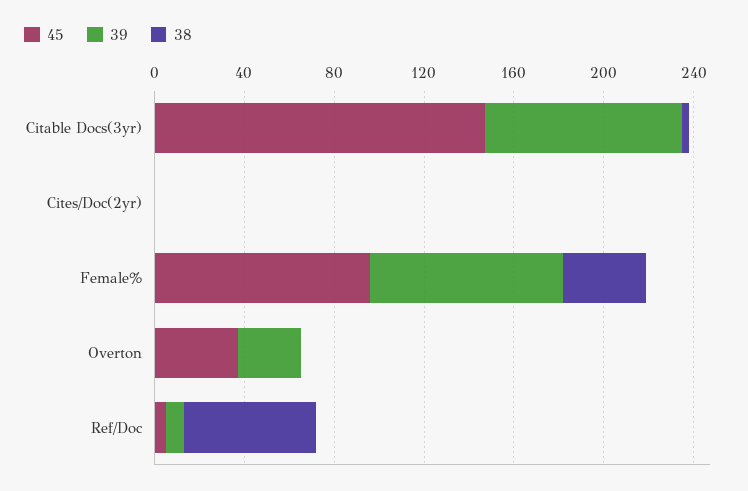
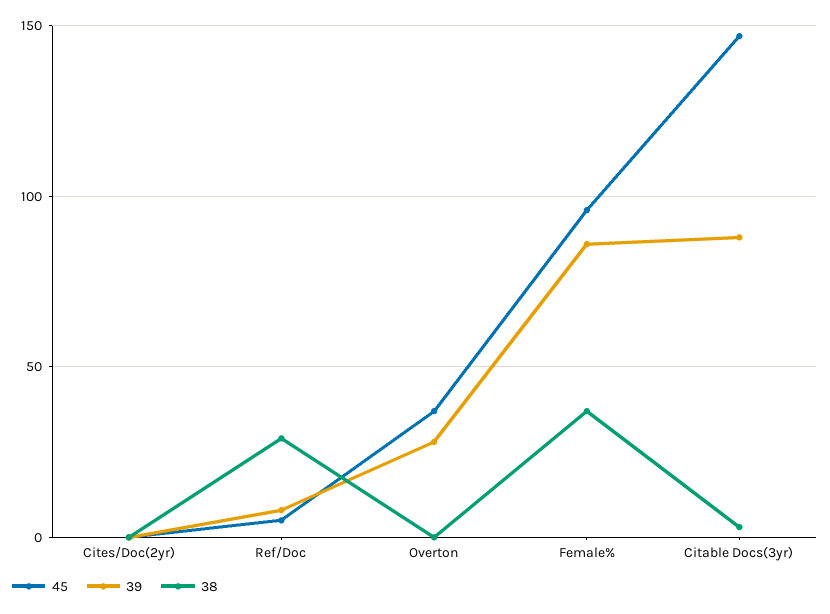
  {
    "45": {
      "Citable Docs(3yr)": 145,
      "Cites/Doc(2yr)": 0,
      "Female%": 95,
      "Overton": 35,
      "Ref/Doc": 5
    },
    "39": {
      "Citable Docs(3yr)": 90,
      "Cites/Doc(2yr)": 0,
      "Female%": 85,
      "Overton": 30,
      "Ref/Doc": 10
    },
    "38": {
      "Citable Docs(3yr)": 5,
      "Cites/Doc(2yr)": 0,
      "Female%": 35,
      "Overton": 0,
-     "Ref/Doc": 60
+     "Ref/Doc": 30
    }
  }

